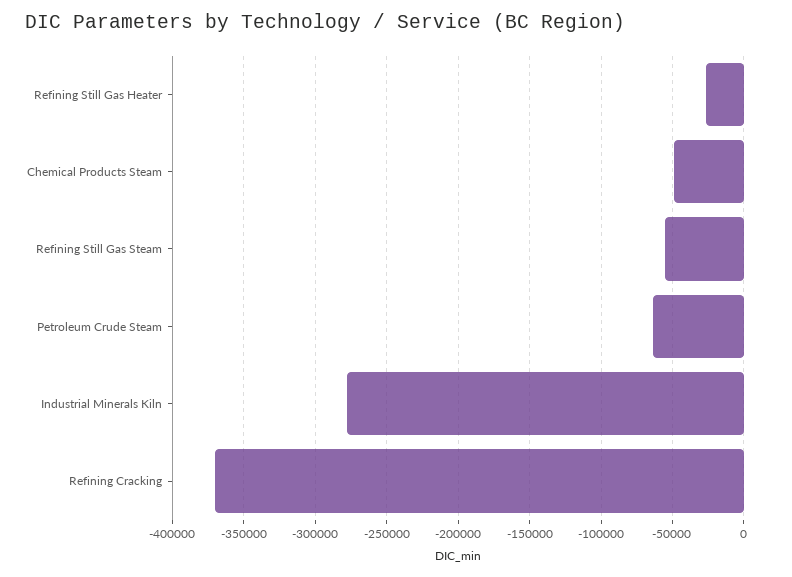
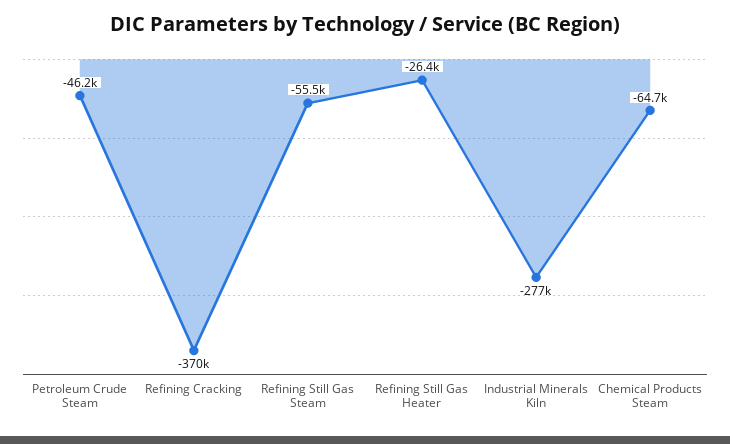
  {
    "Refining Still Gas Heater": -26400,
-   "Chemical Products Steam": -50000,
+   "Chemical Products Steam": -64700,
    "Refining Still Gas Steam": -55500,
-   "Petroleum Crude Steam": -65000,
+   "Petroleum Crude Steam": -46200,
    "Industrial Minerals Kiln": -277000,
    "Refining Cracking": -370000
  }

